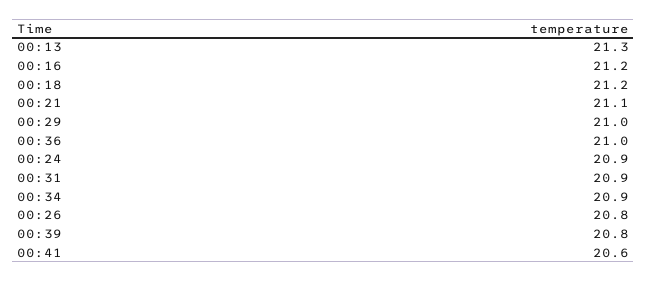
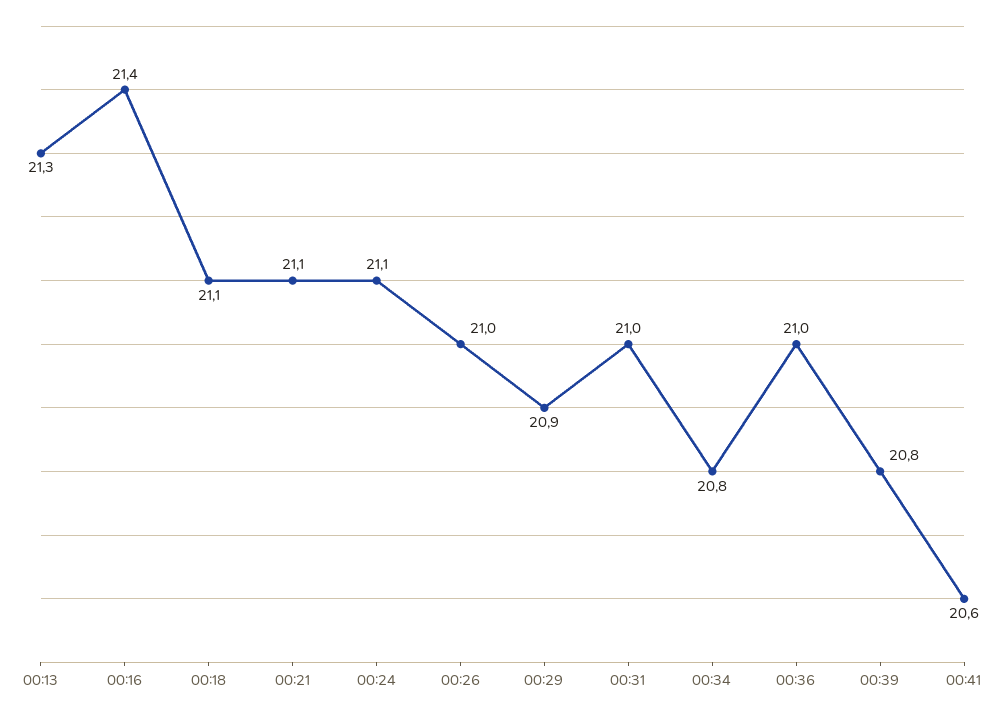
  {
    "00:13": 21.3,
-   "00:16": 21.2,
+   "00:16": 21.4,
-   "00:18": 21.2,
+   "00:18": 21.1,
    "00:21": 21.1,
-   "00:29": 21,
+   "00:29": 20.9,
    "00:36": 21,
-   "00:24": 20.9,
+   "00:24": 21.1,
-   "00:31": 20.9,
+   "00:31": 21,
-   "00:34": 20.9,
+   "00:34": 20.8,
-   "00:26": 20.8,
+   "00:26": 21,
    "00:39": 20.8,
    "00:41": 20.6
  }

